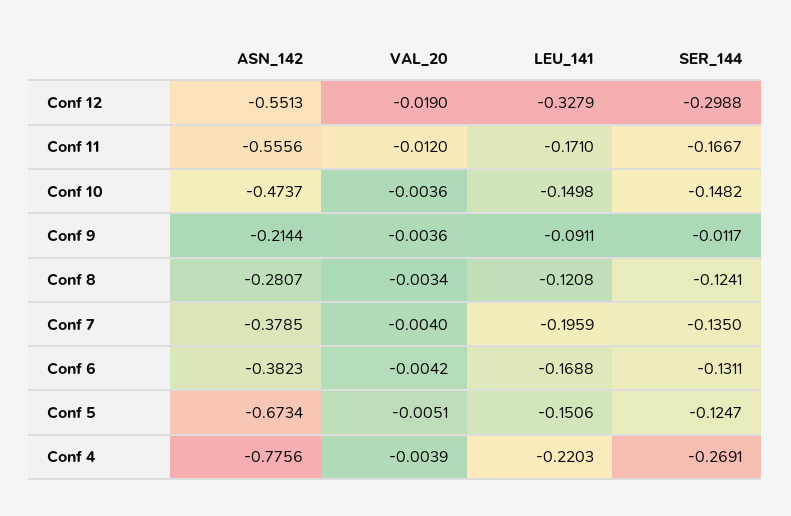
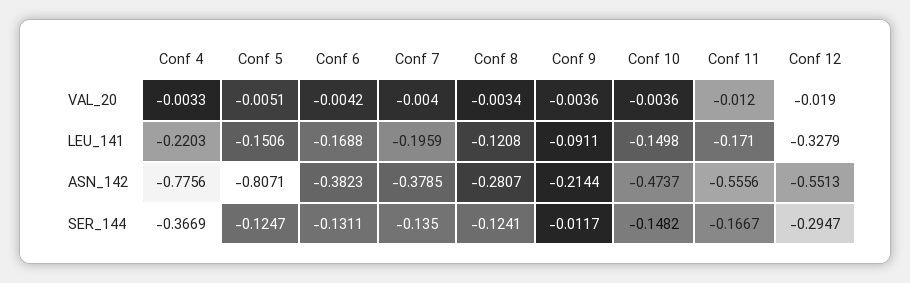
  {
    "ASN_142": {
      "Conf 12": -0.5513,
      "Conf 11": -0.5556,
      "Conf 10": -0.4737,
      "Conf 9": -0.2144,
      "Conf 8": -0.2807,
      "Conf 7": -0.3785,
      "Conf 6": -0.3823,
-     "Conf 5": -0.6734,
+     "Conf 5": -0.8071,
      "Conf 4": -0.7756
    },
    "VAL_20": {
      "Conf 12": -0.019,
      "Conf 11": -0.012,
      "Conf 10": -0.0036,
      "Conf 9": -0.0036,
      "Conf 8": -0.0034,
      "Conf 7": -0.004,
      "Conf 6": -0.0042,
      "Conf 5": -0.0051,
-     "Conf 4": -0.0039
+     "Conf 4": -0.0033
    },
    "LEU_141": {
      "Conf 12": -0.3279,
      "Conf 11": -0.171,
      "Conf 10": -0.1498,
      "Conf 9": -0.0911,
      "Conf 8": -0.1208,
      "Conf 7": -0.1959,
      "Conf 6": -0.1688,
      "Conf 5": -0.1506,
      "Conf 4": -0.2203
    },
    "SER_144": {
-     "Conf 12": -0.2988,
+     "Conf 12": -0.2947,
      "Conf 11": -0.1667,
      "Conf 10": -0.1482,
      "Conf 9": -0.0117,
      "Conf 8": -0.1241,
      "Conf 7": -0.135,
      "Conf 6": -0.1311,
      "Conf 5": -0.1247,
-     "Conf 4": -0.2691
+     "Conf 4": -0.3669
    }
  }

